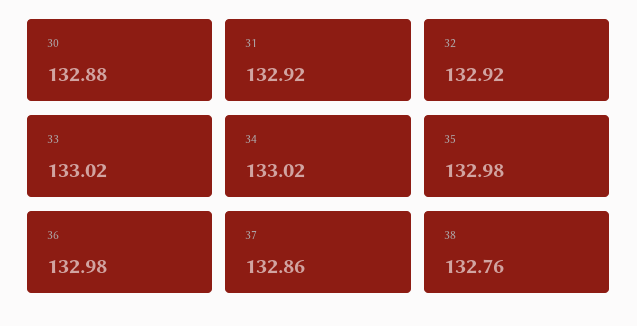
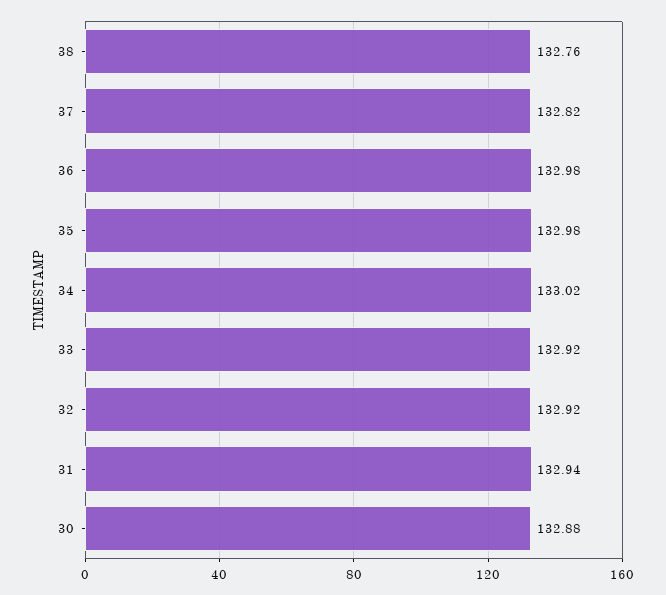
  {
    "30": 132.88,
-   "31": 132.92,
+   "31": 132.94,
    "32": 132.92,
-   "33": 133.02,
+   "33": 132.92,
    "34": 133.02,
    "35": 132.98,
    "36": 132.98,
-   "37": 132.86,
+   "37": 132.82,
    "38": 132.76
  }

